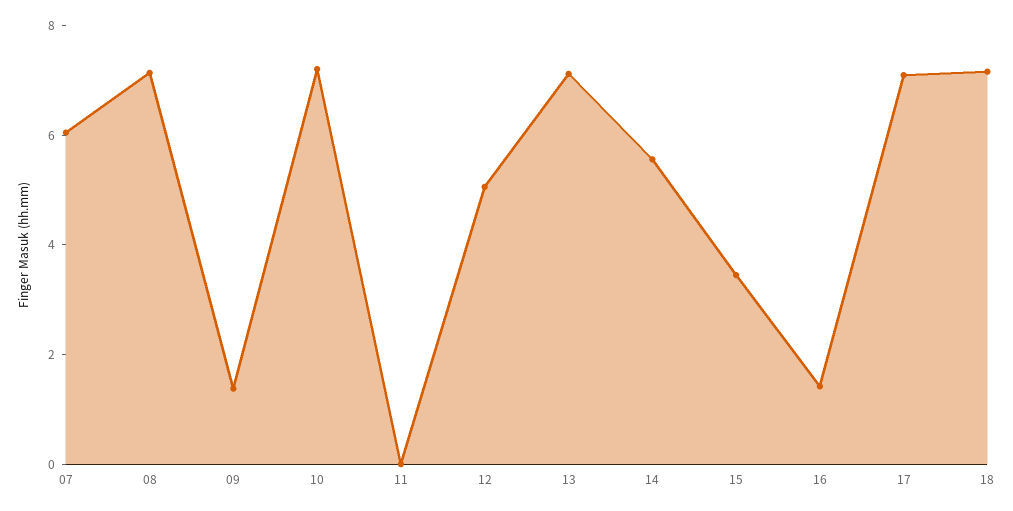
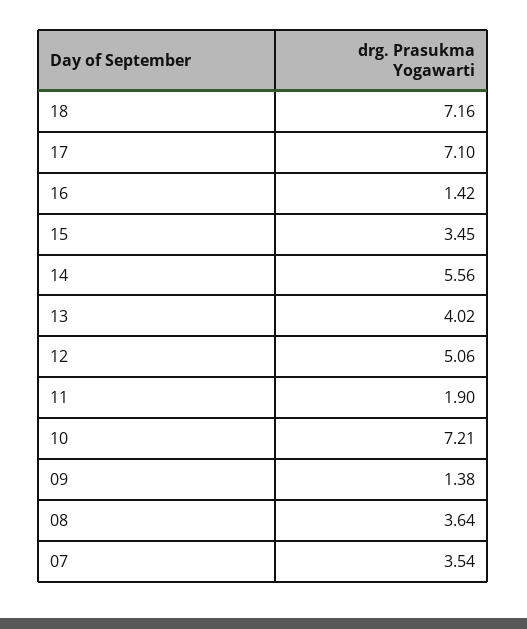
  {
-   "07": 6,
+   "07": 3.54,
-   "08": 7,
+   "08": 3.64,
    "09": 1.38,
    "10": 7.21,
-   "11": 0,
+   "11": 1.9,
    "12": 5.06,
-   "13": 7,
+   "13": 4.02,
    "14": 5.56,
    "15": 3.45,
    "16": 1.42,
    "17": 7.1,
    "18": 7.16
  }

